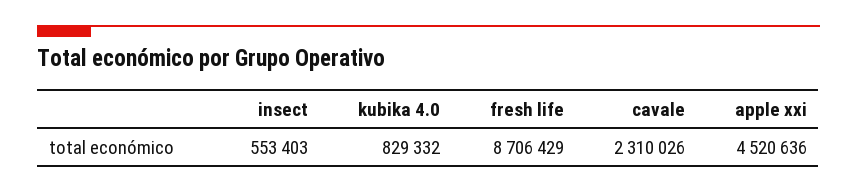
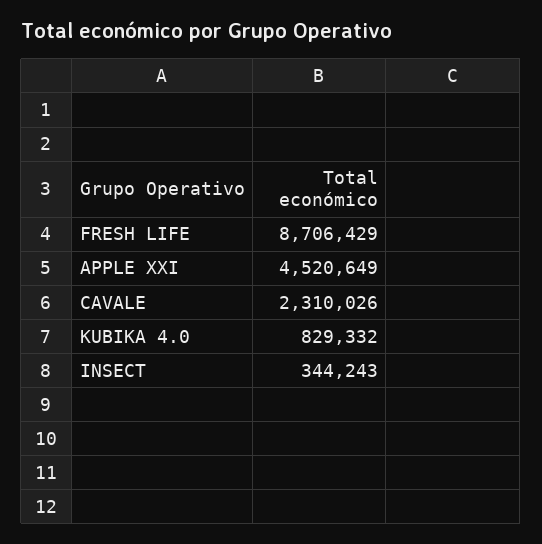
  {
-   "insect": 553403,
+   "insect": 344243,
    "kubika 4.0": 829332,
    "fresh life": 8706429,
    "cavale": 2310026,
-   "apple xxi": 4520636
+   "apple xxi": 4520649
  }

